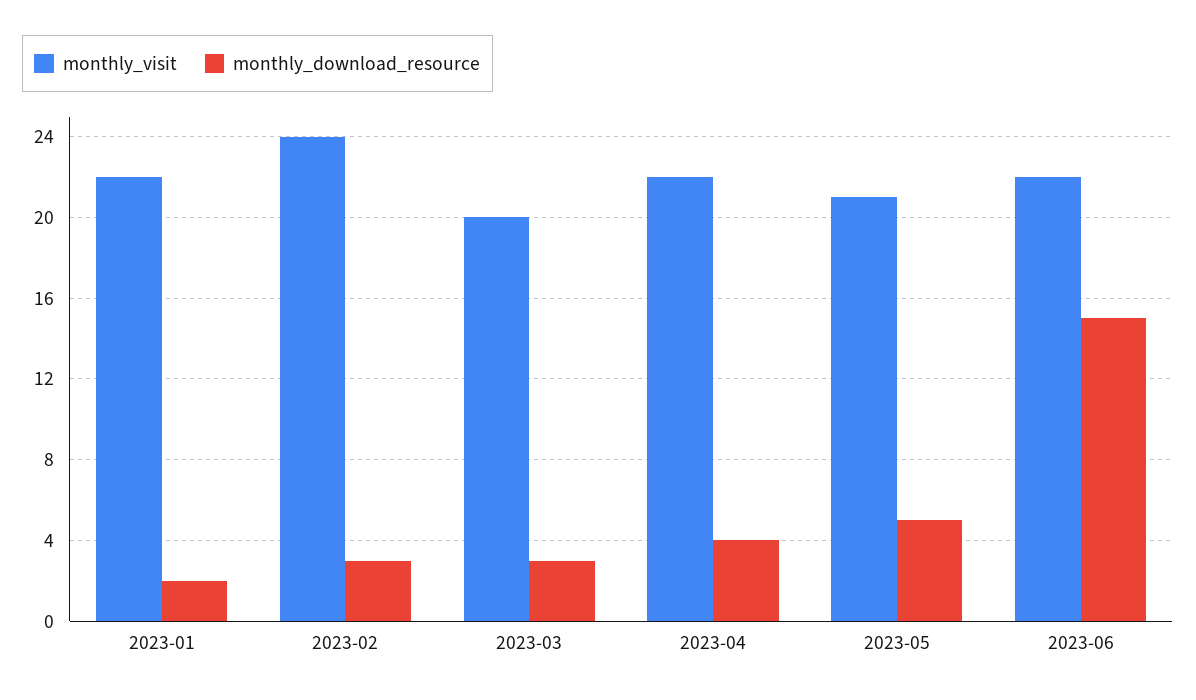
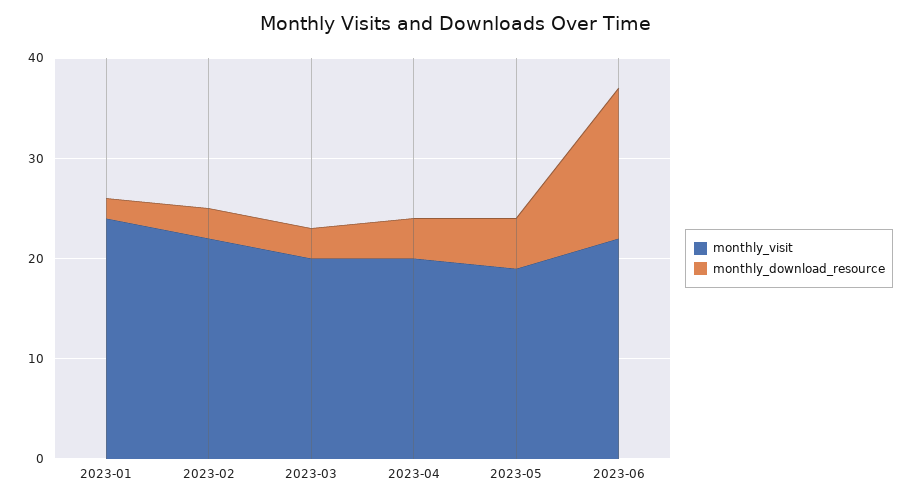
  {
    "monthly_visit": {
-     "2023-01": 22,
+     "2023-01": 24,
-     "2023-02": 24,
+     "2023-02": 22,
      "2023-03": 20,
-     "2023-04": 22,
+     "2023-04": 20,
-     "2023-05": 21,
+     "2023-05": 19,
      "2023-06": 22
    },
    "monthly_download_resource": {
      "2023-01": 2,
      "2023-02": 3,
      "2023-03": 3,
      "2023-04": 4,
      "2023-05": 5,
      "2023-06": 15
    }
  }

